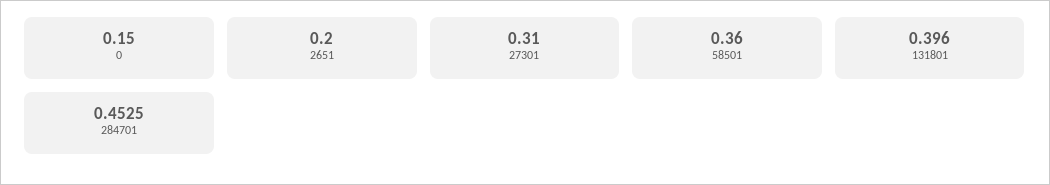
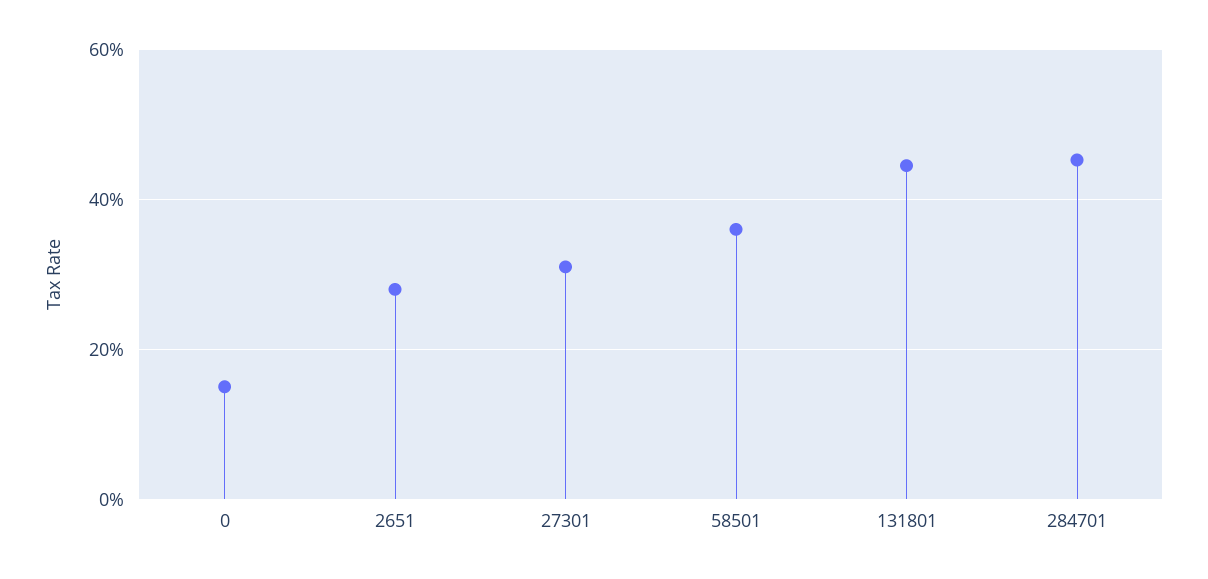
  {
    "0": 0.15,
-   "2651": 0.2,
+   "2651": 0.28,
    "27301": 0.31,
    "58501": 0.36,
-   "131801": 0.396,
+   "131801": 0.44,
    "284701": 0.4525
  }

